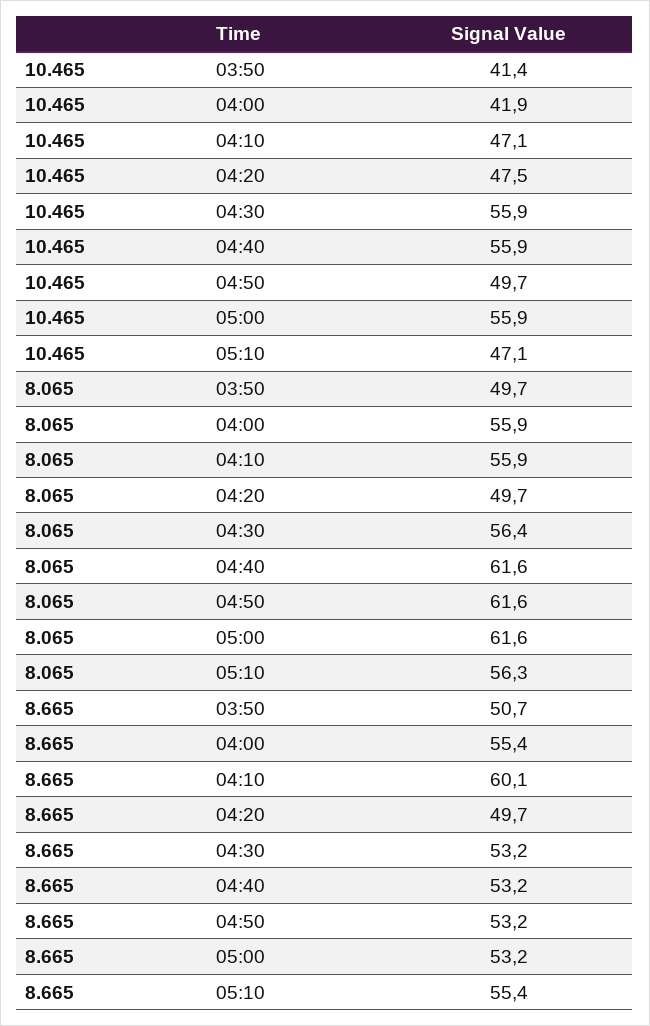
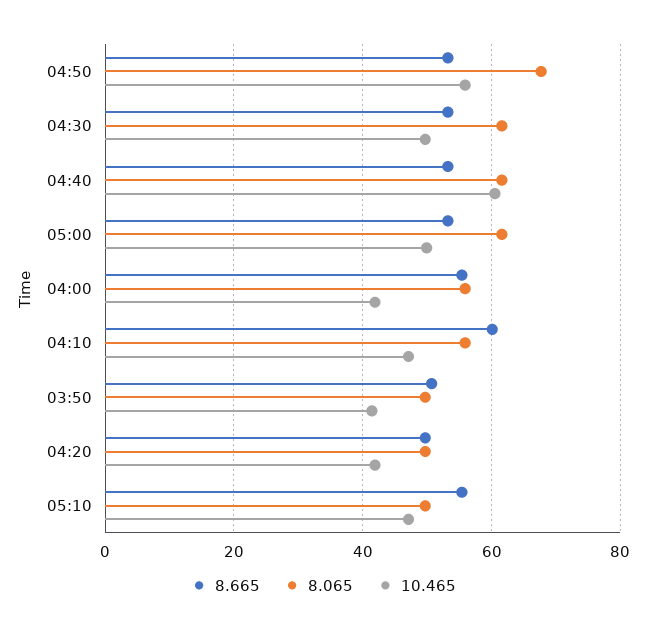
  {
    "10.465": {
      "03:50": 41.4,
      "04:00": 41.9,
      "04:10": 47.1,
-     "04:20": 47.5,
+     "04:20": 42,
-     "04:30": 55.9,
+     "04:30": 50,
-     "04:40": 55.9,
+     "04:40": 60,
-     "04:50": 49.7,
+     "04:50": 56,
-     "05:00": 55.9,
+     "05:00": 50,
      "05:10": 47.1
    },
    "8.065": {
      "03:50": 49.7,
      "04:00": 55.9,
      "04:10": 55.9,
      "04:20": 49.7,
-     "04:30": 56.4,
+     "04:30": 62,
      "04:40": 61.6,
-     "04:50": 61.6,
+     "04:50": 68,
      "05:00": 61.6,
-     "05:10": 56.3
+     "05:10": 50
    },
    "8.665": {
      "03:50": 50.7,
      "04:00": 55.4,
      "04:10": 60.1,
      "04:20": 49.7,
      "04:30": 53.2,
      "04:40": 53.2,
      "04:50": 53.2,
      "05:00": 53.2,
      "05:10": 55.4
    }
  }

